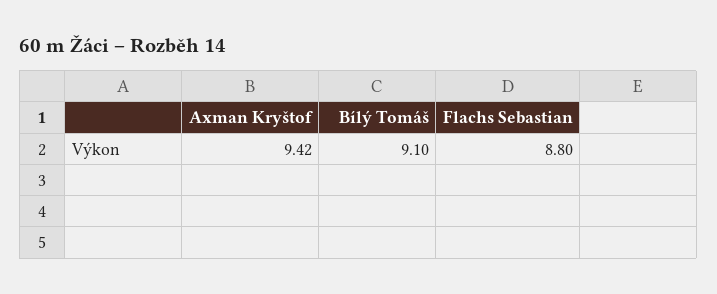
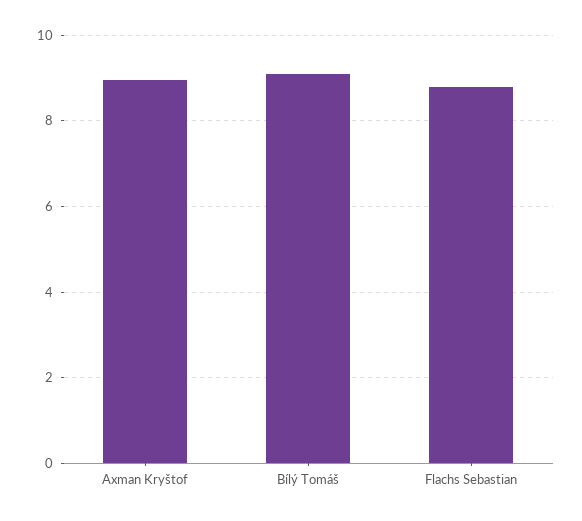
  {
-   "Axman Kryštof": 9.42,
+   "Axman Kryštof": 9,
    "Bílý Tomáš": 9.1,
    "Flachs Sebastian": 8.8
  }

